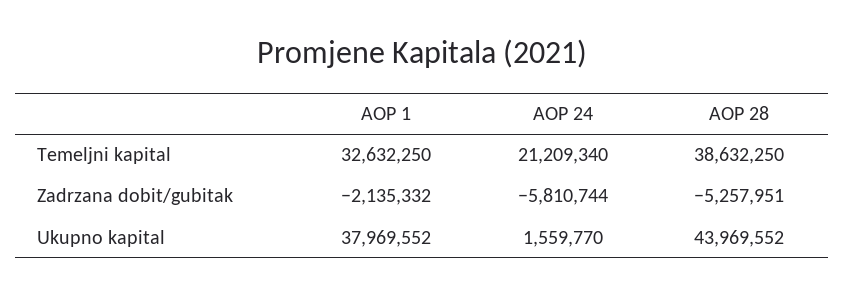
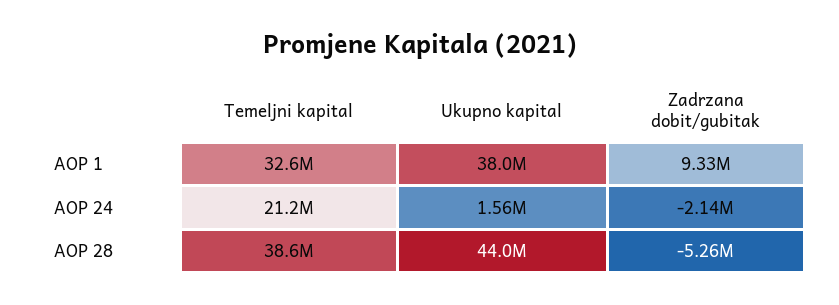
  {
    "AOP 1": {
      "Temeljni kapital": 32632250,
-     "Zadrzana dobit/gubitak": -2135332,
+     "Zadrzana dobit/gubitak": 9330000,
      "Ukupno kapital": 37969552
    },
    "AOP 24": {
      "Temeljni kapital": 21209340,
-     "Zadrzana dobit/gubitak": -5810744,
+     "Zadrzana dobit/gubitak": -2140000,
      "Ukupno kapital": 1559770
    },
    "AOP 28": {
      "Temeljni kapital": 38632250,
      "Zadrzana dobit/gubitak": -5257951,
      "Ukupno kapital": 43969552
    }
  }

